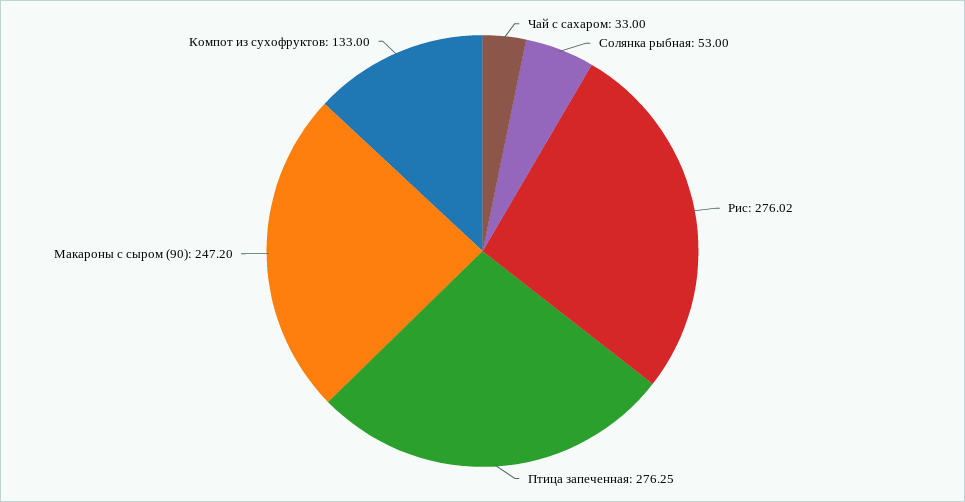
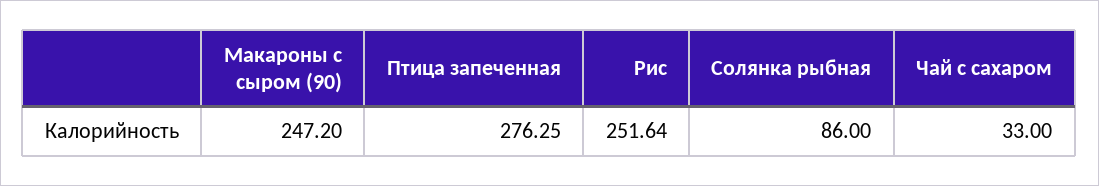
  {
    "Чай с сахаром": 33,
-   "Солянка рыбная": 53,
+   "Солянка рыбная": 86,
-   "Рис": 276.02,
+   "Рис": 251.64,
    "Птица запеченная": 276.25,
-   "Макароны с сыром (90)": 247.2,
+   "Макароны с сыром (90)": 247.2
-   "Компот из сухофруктов": 133
  }

